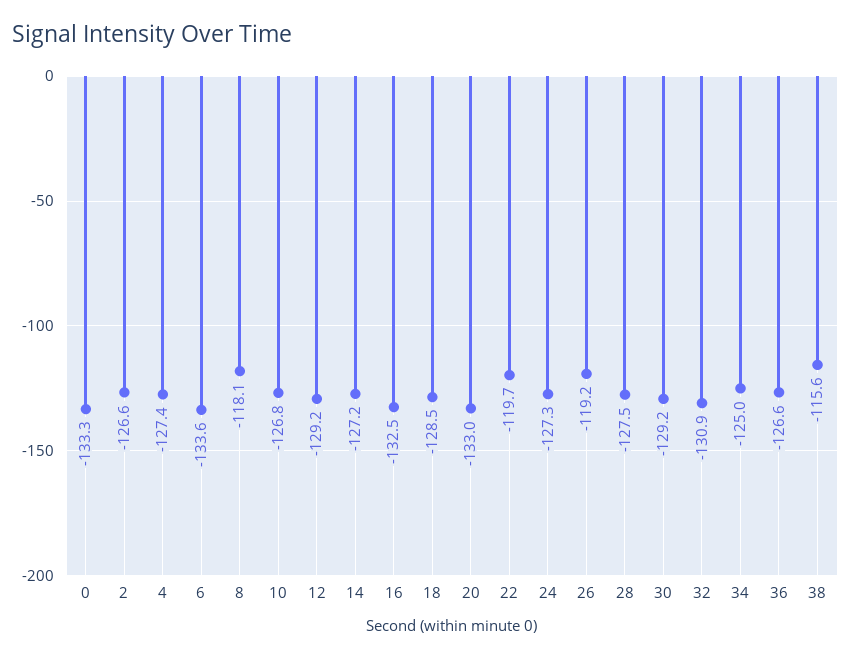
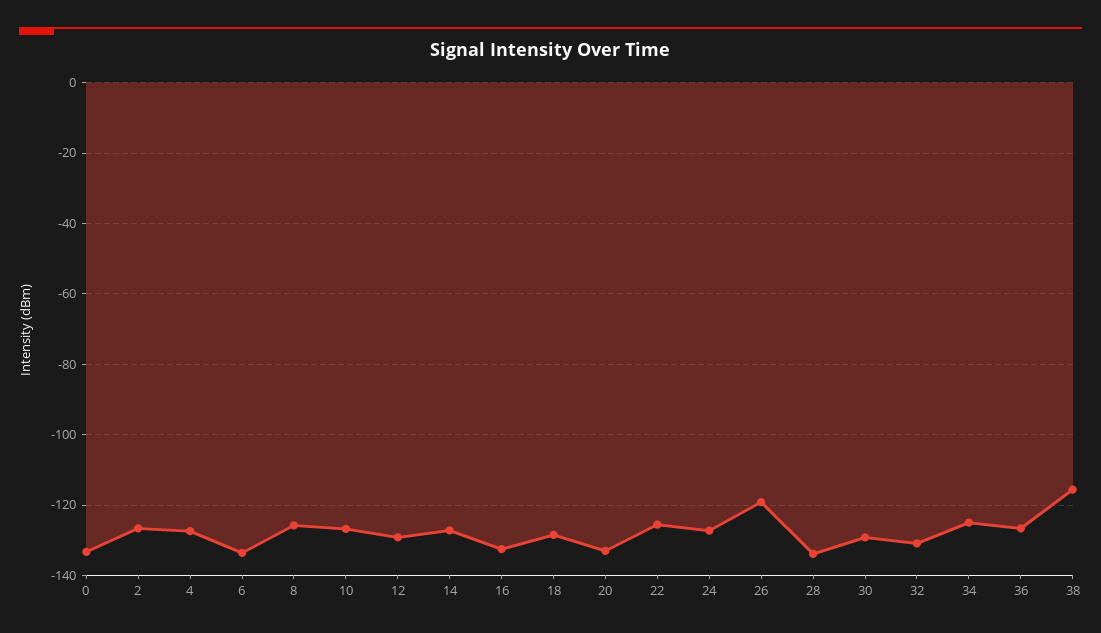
  {
    "0": -133.3,
    "2": -126.6,
    "4": -127.4,
    "6": -133.6,
-   "8": -118.1,
+   "8": -126,
    "10": -126.8,
    "12": -129.2,
    "14": -127.2,
    "16": -132.5,
    "18": -128.5,
    "20": -133,
-   "22": -119.7,
+   "22": -126,
    "24": -127.3,
    "26": -119.2,
-   "28": -127.5,
+   "28": -134,
    "30": -129.2,
    "32": -130.9,
    "34": -125,
    "36": -126.6,
    "38": -115.6
  }

